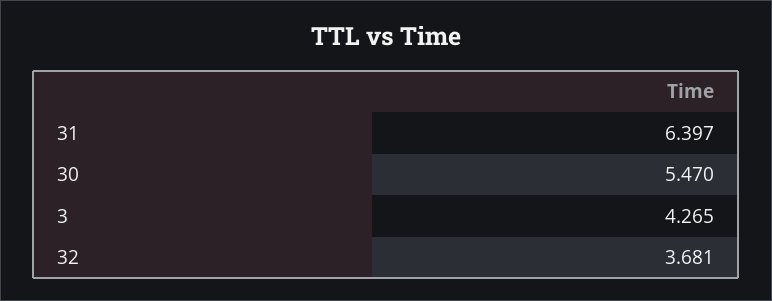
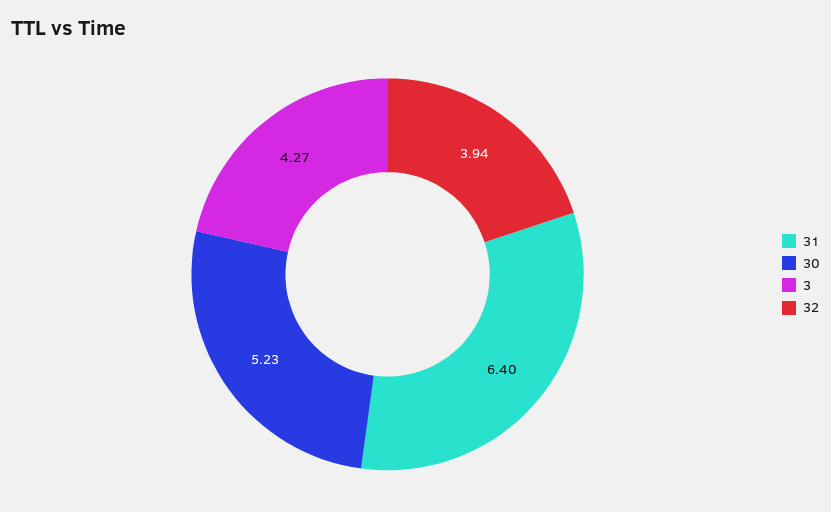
  {
    "31": 6.397,
-   "30": 5.47,
+   "30": 5.23,
    "3": 4.265,
-   "32": 3.681
+   "32": 3.94
  }

